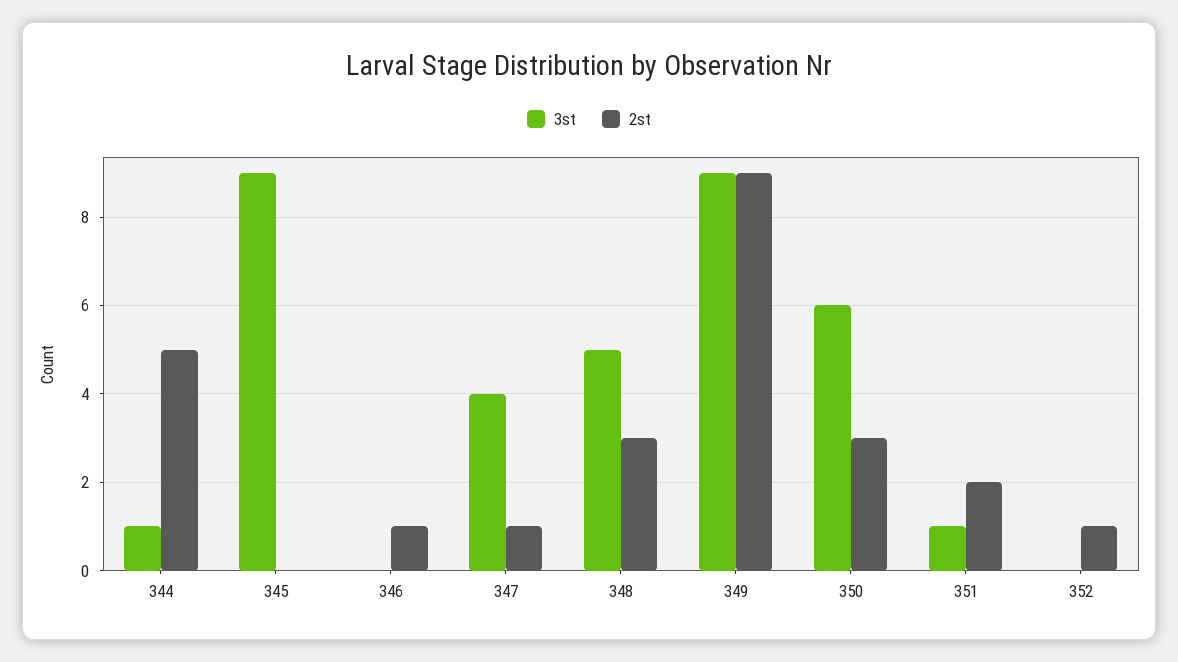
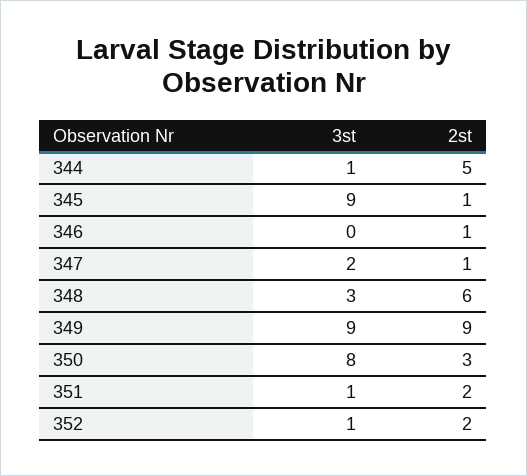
  {
    "3st": {
      "344": 1,
      "345": 9,
      "346": 0,
-     "347": 4,
+     "347": 2,
-     "348": 5,
+     "348": 3,
      "349": 9,
-     "350": 6,
+     "350": 8,
      "351": 1,
-     "352": 0
+     "352": 1
    },
    "2st": {
      "344": 5,
-     "345": 0,
+     "345": 1,
      "346": 1,
      "347": 1,
-     "348": 3,
+     "348": 6,
      "349": 9,
      "350": 3,
      "351": 2,
-     "352": 1
+     "352": 2
    }
  }

